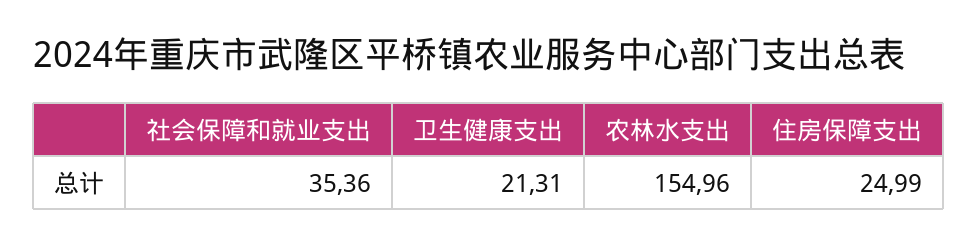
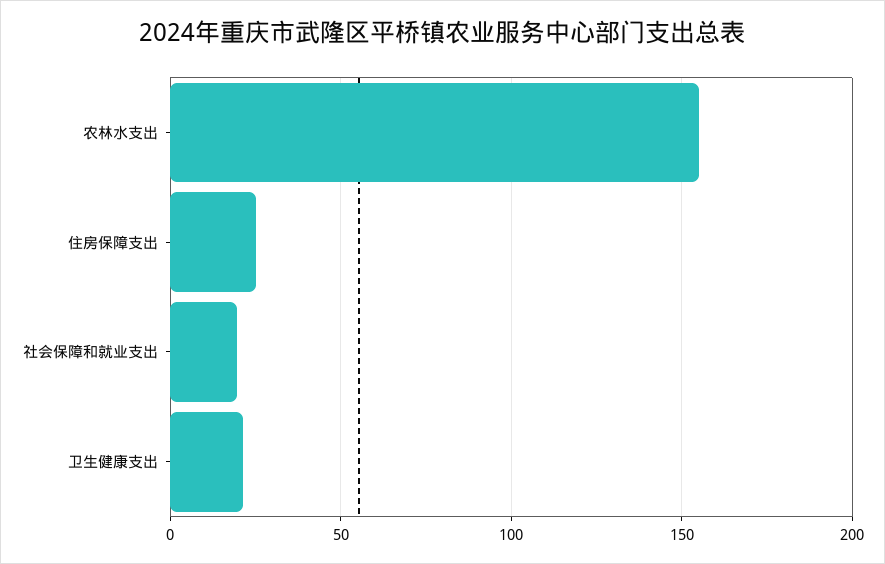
  {
-   "社会保障和就业支出": 35.36,
+   "社会保障和就业支出": 20,
    "卫生健康支出": 21.31,
    "农林水支出": 154.96,
    "住房保障支出": 24.99
  }

